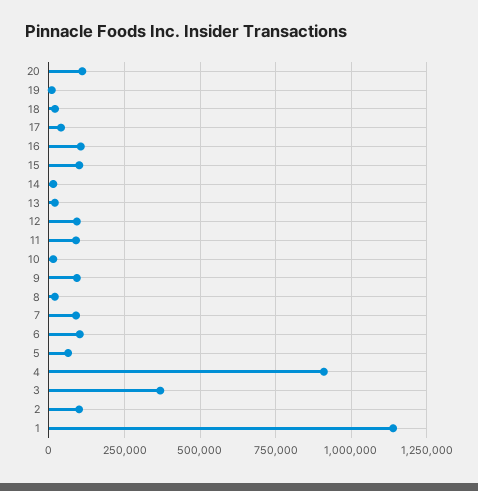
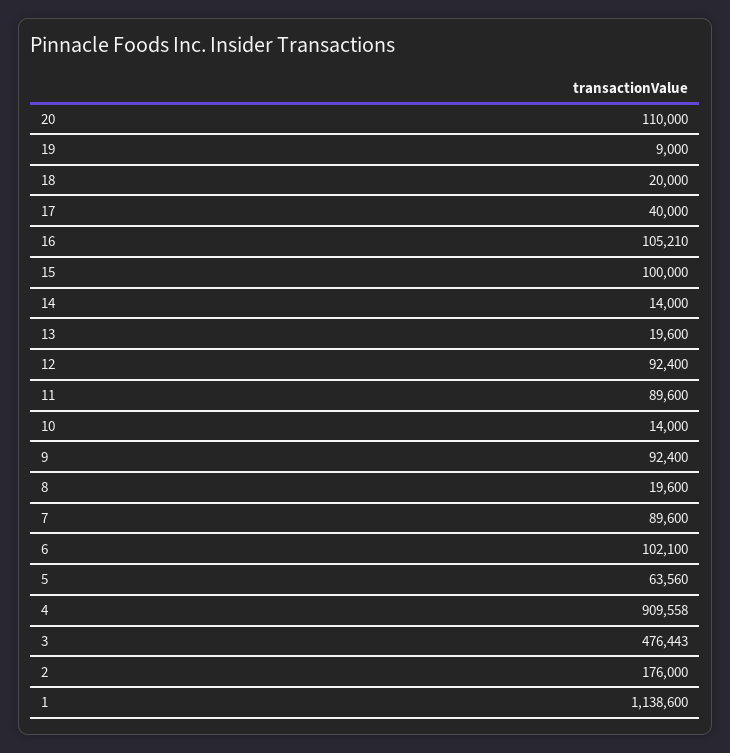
  {
    "20": 110000,
    "19": 9000,
    "18": 20000,
    "17": 40000,
    "16": 105210,
    "15": 100000,
    "14": 14000,
    "13": 19600,
    "12": 92400,
    "11": 89600,
    "10": 14000,
    "9": 92400,
    "8": 19600,
    "7": 89600,
    "6": 102100,
    "5": 63560,
    "4": 909558,
-   "3": 375000,
+   "3": 476443,
-   "2": 100000,
+   "2": 176000,
    "1": 1138600
  }

